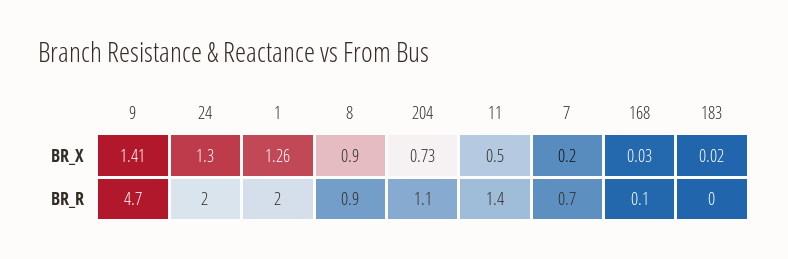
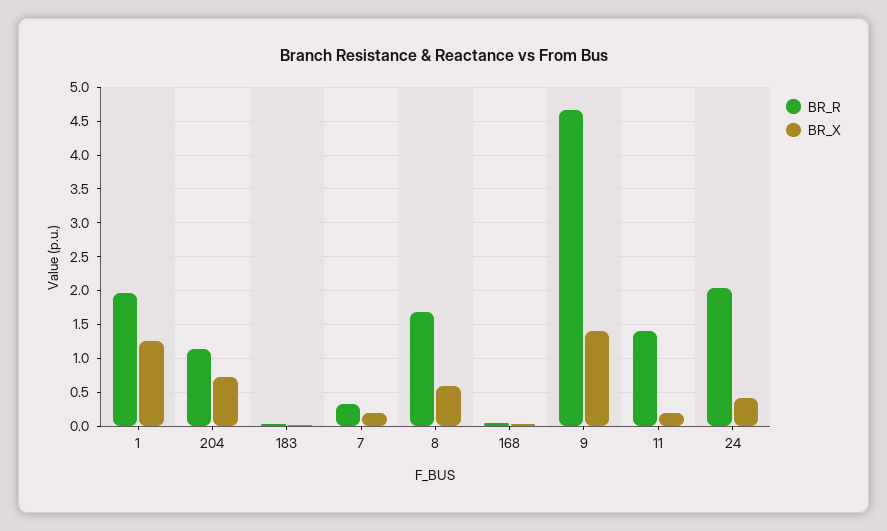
  {
    "BR_X": {
      "9": 1.41,
-     "24": 1.3,
+     "24": 0.4,
      "1": 1.26,
-     "8": 0.9,
+     "8": 0.6,
      "204": 0.73,
-     "11": 0.5,
+     "11": 0.2,
      "7": 0.2,
      "168": 0.03,
      "183": 0.02
    },
    "BR_R": {
      "9": 4.7,
      "24": 2,
      "1": 2,
-     "8": 0.9,
+     "8": 1.7,
      "204": 1.1,
      "11": 1.4,
-     "7": 0.7,
+     "7": 0.3,
      "168": 0.1,
      "183": 0
    }
  }

